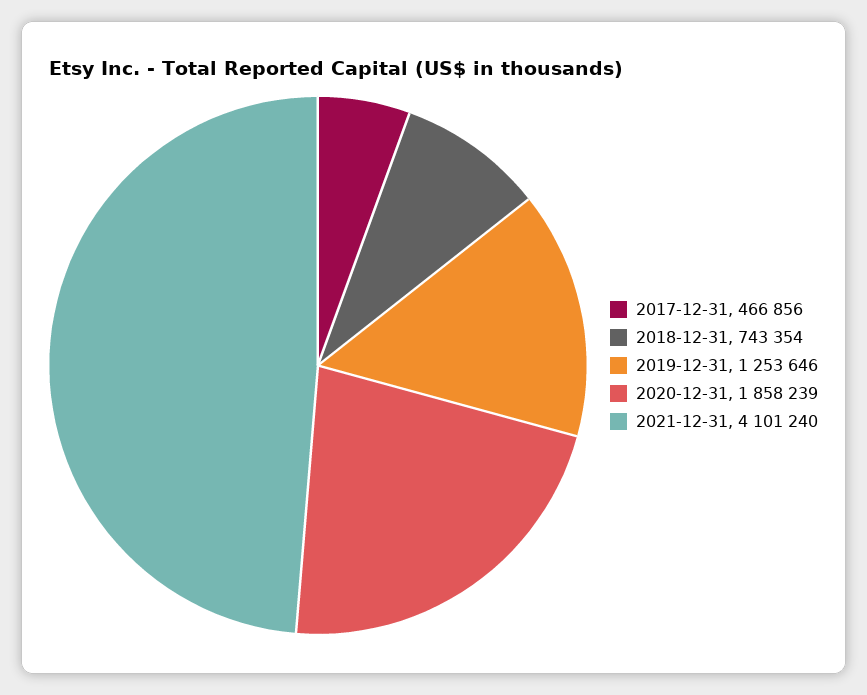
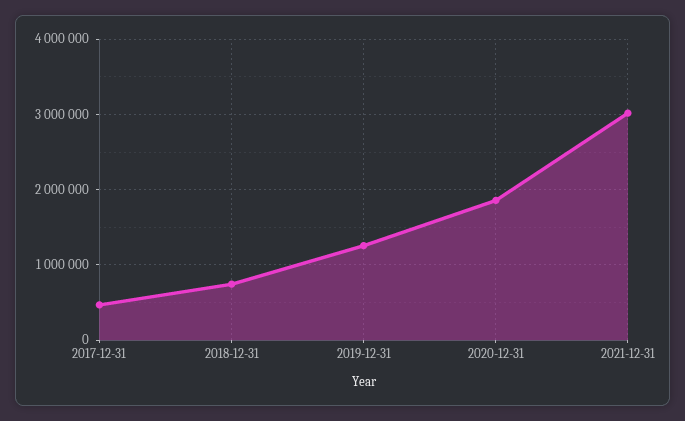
  {
    "2017-12-31": 466856,
    "2018-12-31": 743354,
    "2019-12-31": 1253646,
    "2020-12-31": 1858239,
-   "2021-12-31": 4101240
+   "2021-12-31": 3000000
  }

